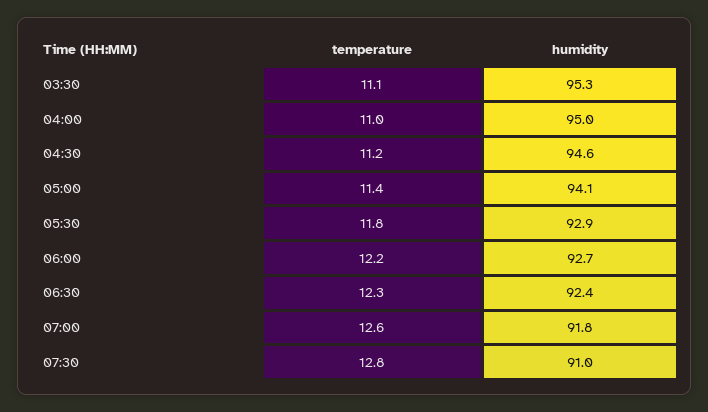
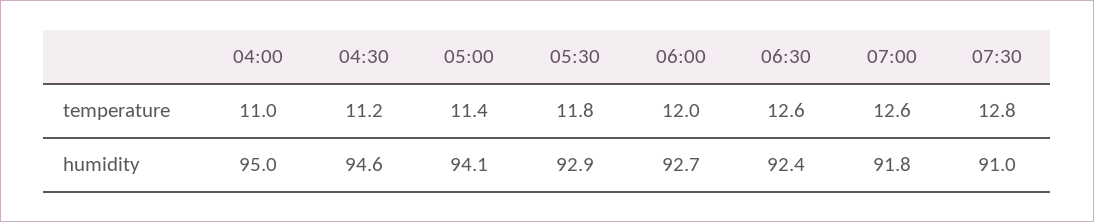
  {
    "temperature": {
-     "03:30": 11.1,
      "04:00": 11,
      "04:30": 11.2,
      "05:00": 11.4,
      "05:30": 11.8,
-     "06:00": 12.2,
+     "06:00": 12,
-     "06:30": 12.3,
+     "06:30": 12.6,
      "07:00": 12.6,
      "07:30": 12.8
    },
    "humidity": {
-     "03:30": 95.3,
      "04:00": 95,
      "04:30": 94.6,
      "05:00": 94.1,
      "05:30": 92.9,
      "06:00": 92.7,
      "06:30": 92.4,
      "07:00": 91.8,
      "07:30": 91
    }
  }

